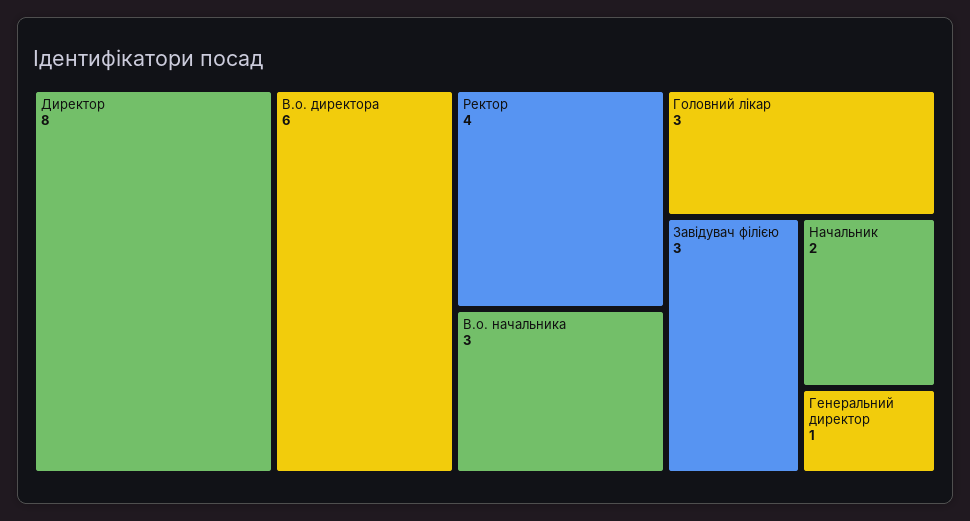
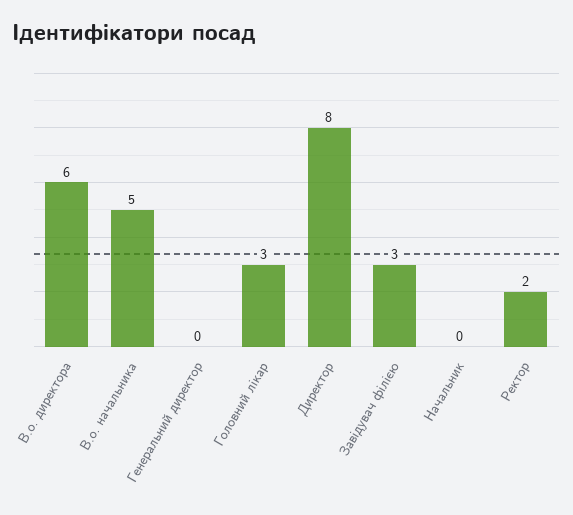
  {
    "Директор": 8,
    "В.о. директора": 6,
-   "Ректор": 4,
+   "Ректор": 2,
-   "В.о. начальника": 3,
+   "В.о. начальника": 5,
    "Головний лікар": 3,
    "Завідувач філією": 3,
-   "Начальник": 2,
+   "Начальник": 0,
-   "Генеральний директор": 1
+   "Генеральний директор": 0
  }

